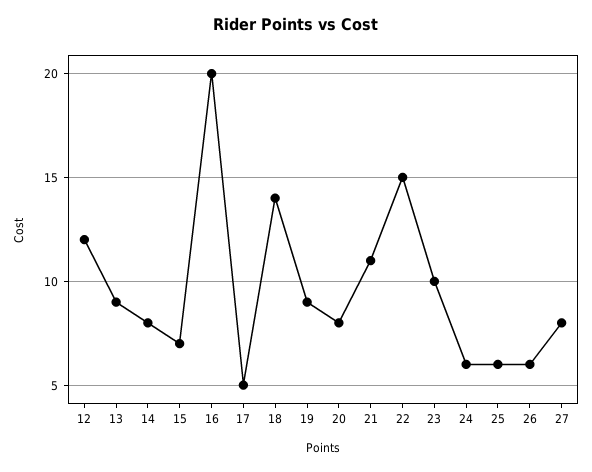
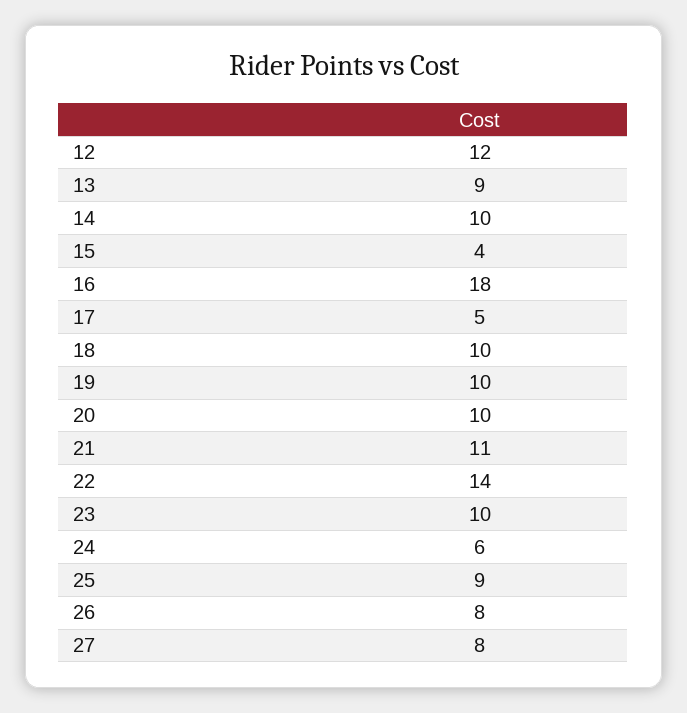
  {
    "12": 12,
    "13": 9,
-   "14": 8,
+   "14": 10,
-   "15": 7,
+   "15": 4,
-   "16": 20,
+   "16": 18,
    "17": 5,
-   "18": 14,
+   "18": 10,
-   "19": 9,
+   "19": 10,
-   "20": 8,
+   "20": 10,
    "21": 11,
-   "22": 15,
+   "22": 14,
    "23": 10,
    "24": 6,
-   "25": 6,
+   "25": 9,
-   "26": 6,
+   "26": 8,
    "27": 8
  }

